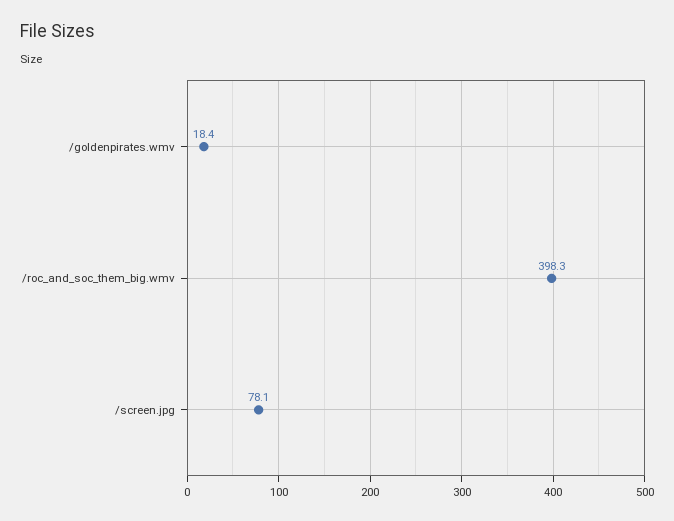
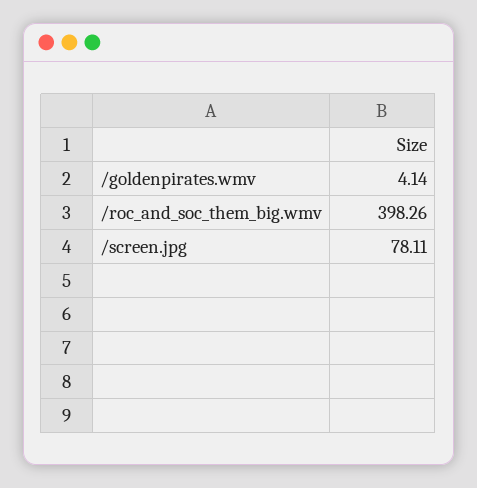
  {
-   "/goldenpirates.wmv": 18.4,
+   "/goldenpirates.wmv": 4.14,
    "/roc_and_soc_them_big.wmv": 398.26,
    "/screen.jpg": 78.11
  }

